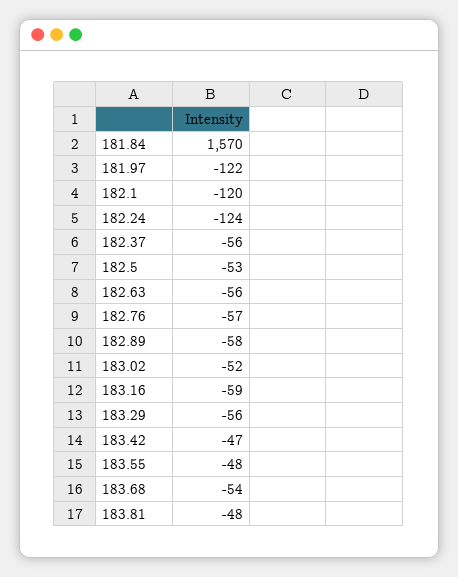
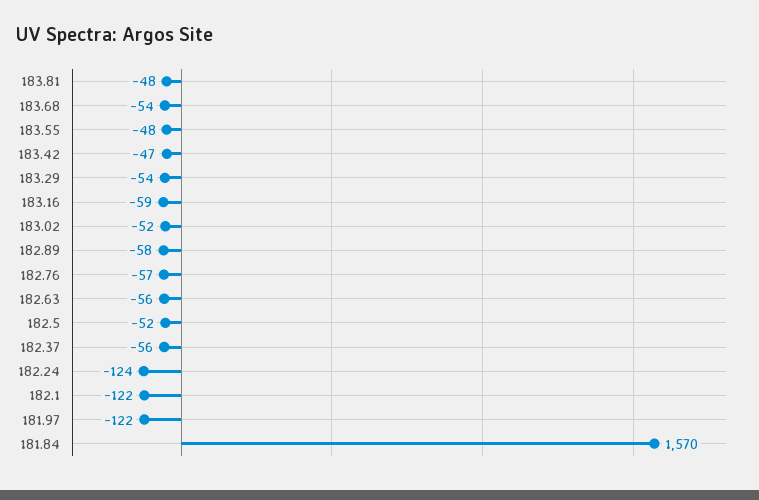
  {
    "181.84": 1570,
    "181.97": -122,
-   "182.1": -120,
+   "182.1": -122,
    "182.24": -124,
    "182.37": -56,
-   "182.5": -53,
+   "182.5": -52,
    "182.63": -56,
    "182.76": -57,
    "182.89": -58,
    "183.02": -52,
    "183.16": -59,
-   "183.29": -56,
+   "183.29": -54,
    "183.42": -47,
    "183.55": -48,
    "183.68": -54,
    "183.81": -48
  }

